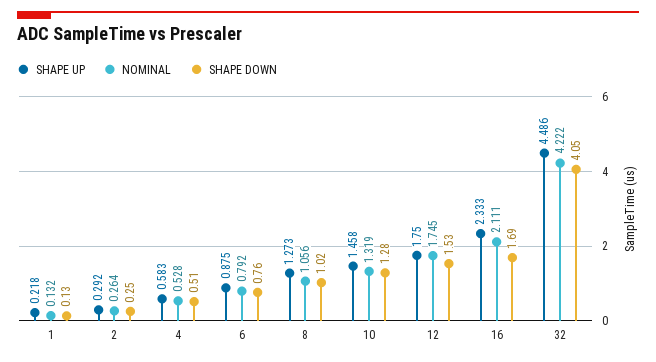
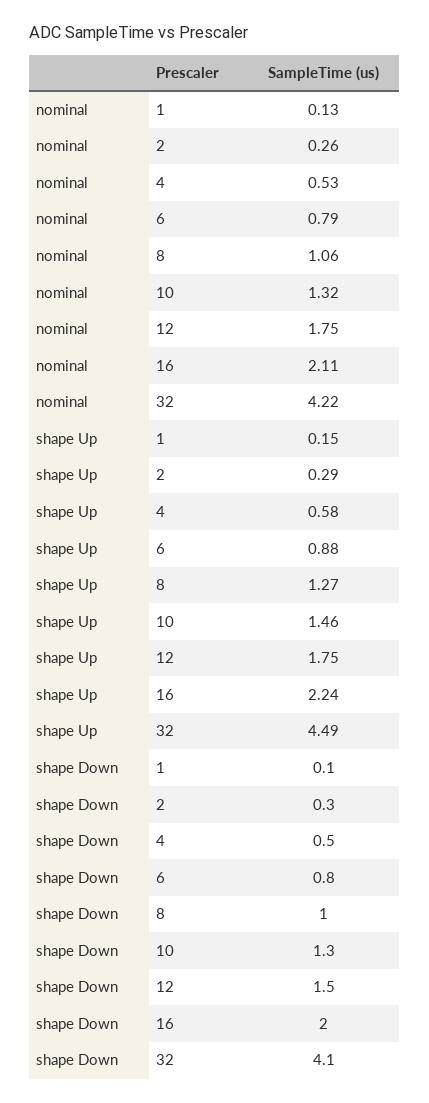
  {
    "SHAPE UP": {
-     "1": 0.218,
+     "1": 0.15,
      "2": 0.292,
      "4": 0.583,
      "6": 0.875,
      "8": 1.273,
      "10": 1.458,
      "12": 1.75,
-     "16": 2.333,
+     "16": 2.24,
      "32": 4.486
    },
    "NOMINAL": {
      "1": 0.132,
      "2": 0.264,
      "4": 0.528,
      "6": 0.792,
      "8": 1.056,
      "10": 1.319,
      "12": 1.745,
      "16": 2.111,
      "32": 4.222
    },
    "SHAPE DOWN": {
      "1": 0.13,
      "2": 0.25,
      "4": 0.51,
      "6": 0.76,
      "8": 1.02,
      "10": 1.28,
      "12": 1.53,
-     "16": 1.69,
+     "16": 2,
      "32": 4.05
    }
  }

